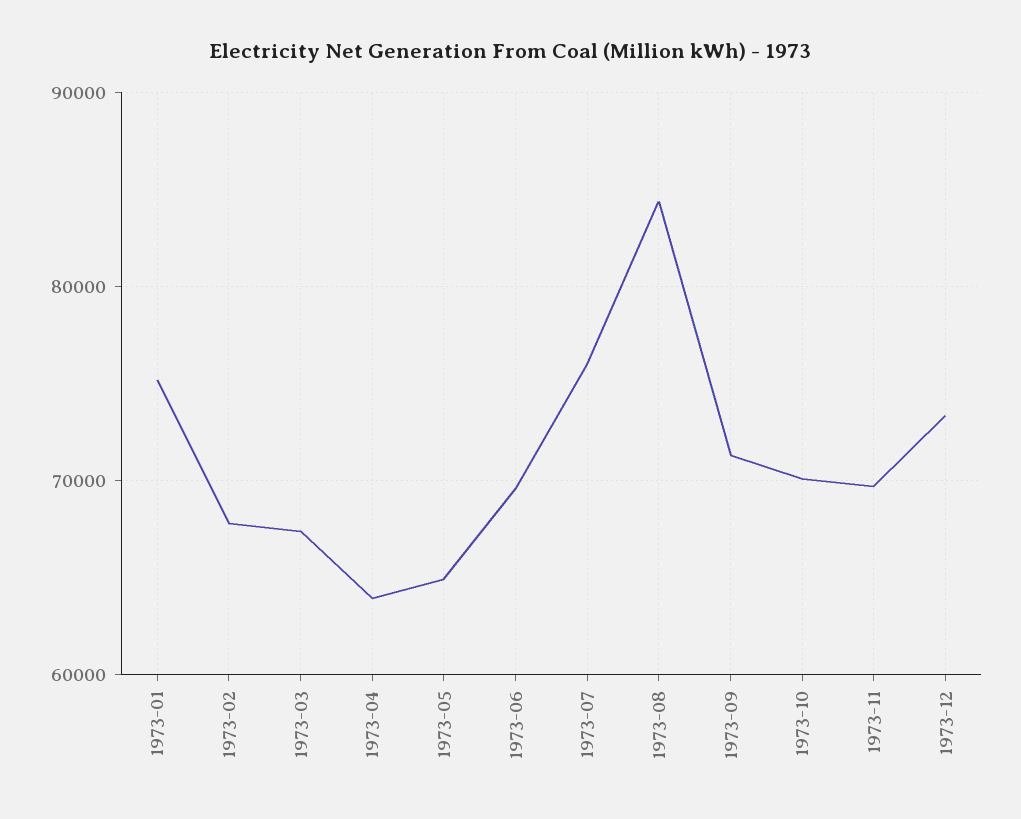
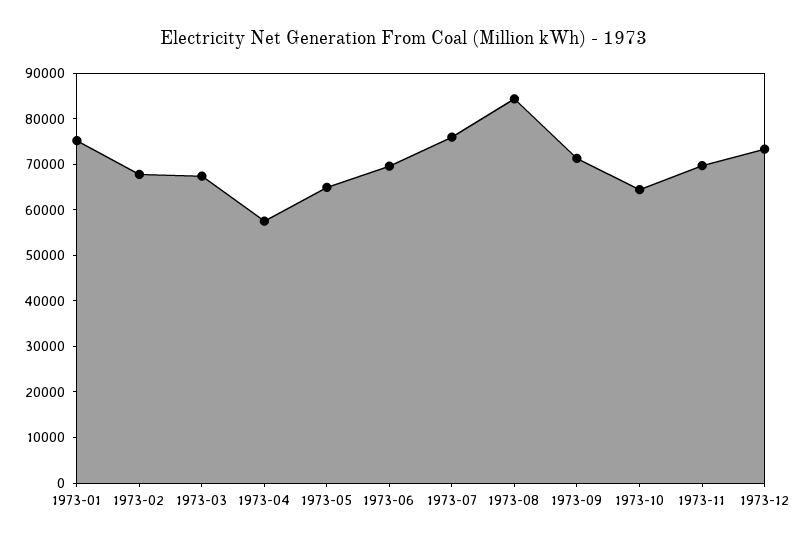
  {
    "1973-01": 75000,
    "1973-02": 68000,
    "1973-03": 67000,
-   "1973-04": 64000,
+   "1973-04": 58000,
    "1973-05": 65000,
    "1973-06": 70000,
    "1973-07": 76000,
    "1973-08": 84000,
    "1973-09": 71000,
-   "1973-10": 70000,
+   "1973-10": 64000,
    "1973-11": 70000,
    "1973-12": 73000
  }

